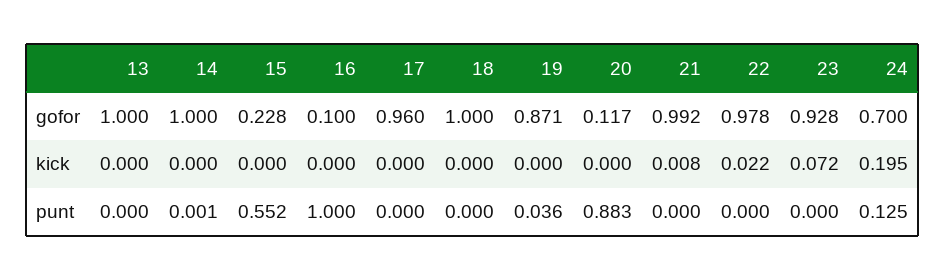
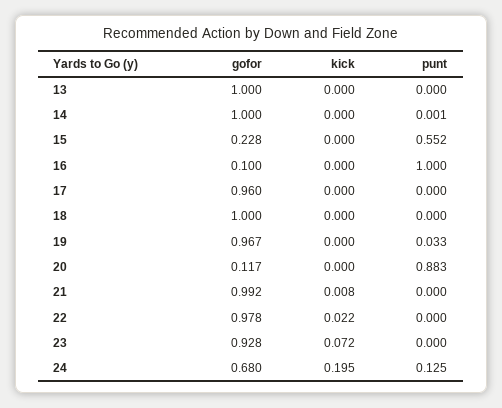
  {
    "13": {
      "gofor": 1,
      "kick": 0,
      "punt": 0
    },
    "14": {
      "gofor": 1,
      "kick": 0,
      "punt": 0.001
    },
    "15": {
      "gofor": 0.228,
      "kick": 0,
      "punt": 0.552
    },
    "16": {
      "gofor": 0.1,
      "kick": 0,
      "punt": 1
    },
    "17": {
      "gofor": 0.96,
      "kick": 0,
      "punt": 0
    },
    "18": {
      "gofor": 1,
      "kick": 0,
      "punt": 0
    },
    "19": {
-     "gofor": 0.871,
+     "gofor": 0.967,
      "kick": 0,
-     "punt": 0.036
+     "punt": 0.033
    },
    "20": {
      "gofor": 0.117,
      "kick": 0,
      "punt": 0.883
    },
    "21": {
      "gofor": 0.992,
      "kick": 0.008,
      "punt": 0
    },
    "22": {
      "gofor": 0.978,
      "kick": 0.022,
      "punt": 0
    },
    "23": {
      "gofor": 0.928,
      "kick": 0.072,
      "punt": 0
    },
    "24": {
-     "gofor": 0.7,
+     "gofor": 0.68,
      "kick": 0.195,
      "punt": 0.125
    }
  }

